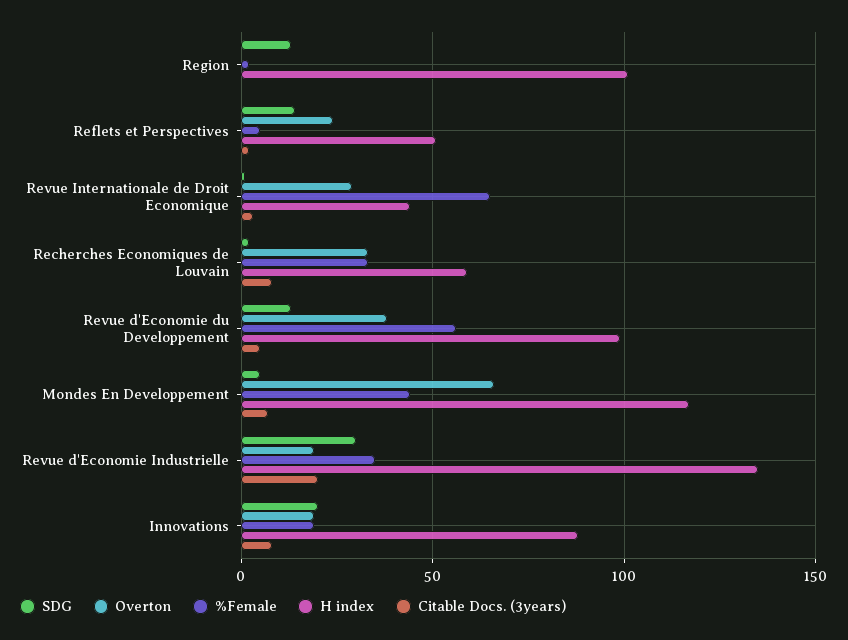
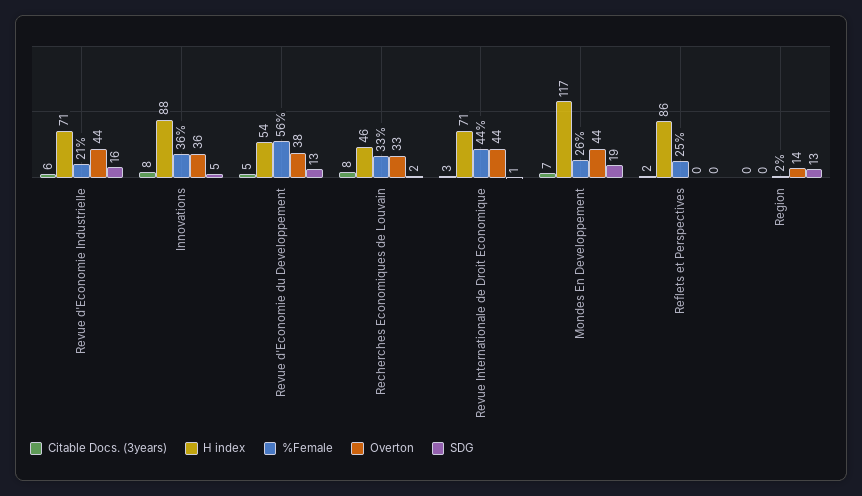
  {
    "SDG": {
      "Region": 13,
-     "Reflets et Perspectives": 15,
+     "Reflets et Perspectives": 0,
      "Revue Internationale de Droit Economique": 1,
      "Recherches Economiques de Louvain": 2,
      "Revue d'Economie du Developpement": 13,
-     "Mondes En Developpement": 5,
+     "Mondes En Developpement": 19,
-     "Revue d'Economie Industrielle": 30,
+     "Revue d'Economie Industrielle": 16,
-     "Innovations": 20
+     "Innovations": 5
    },
    "Overton": {
-     "Region": 0,
+     "Region": 14,
-     "Reflets et Perspectives": 25,
+     "Reflets et Perspectives": 0,
-     "Revue Internationale de Droit Economique": 30,
+     "Revue Internationale de Droit Economique": 44,
      "Recherches Economiques de Louvain": 33,
      "Revue d'Economie du Developpement": 38,
-     "Mondes En Developpement": 65,
+     "Mondes En Developpement": 44,
-     "Revue d'Economie Industrielle": 20,
+     "Revue d'Economie Industrielle": 44,
-     "Innovations": 20
+     "Innovations": 36
    },
    "%Female": {
      "Region": 2,
-     "Reflets et Perspectives": 5,
+     "Reflets et Perspectives": 25,
-     "Revue Internationale de Droit Economique": 65,
+     "Revue Internationale de Droit Economique": 44,
      "Recherches Economiques de Louvain": 33,
      "Revue d'Economie du Developpement": 56,
-     "Mondes En Developpement": 45,
+     "Mondes En Developpement": 26,
-     "Revue d'Economie Industrielle": 35,
+     "Revue d'Economie Industrielle": 21,
-     "Innovations": 20
+     "Innovations": 36
    },
    "H index": {
-     "Region": 100,
+     "Region": 0,
-     "Reflets et Perspectives": 50,
+     "Reflets et Perspectives": 86,
-     "Revue Internationale de Droit Economique": 45,
+     "Revue Internationale de Droit Economique": 71,
-     "Recherches Economiques de Louvain": 60,
+     "Recherches Economiques de Louvain": 46,
-     "Revue d'Economie du Developpement": 100,
+     "Revue d'Economie du Developpement": 54,
      "Mondes En Developpement": 117,
-     "Revue d'Economie Industrielle": 135,
+     "Revue d'Economie Industrielle": 71,
      "Innovations": 88
    },
    "Citable Docs. (3years)": {
      "Region": 0,
      "Reflets et Perspectives": 2,
      "Revue Internationale de Droit Economique": 3,
      "Recherches Economiques de Louvain": 8,
      "Revue d'Economie du Developpement": 5,
      "Mondes En Developpement": 7,
-     "Revue d'Economie Industrielle": 20,
+     "Revue d'Economie Industrielle": 6,
      "Innovations": 8
    }
  }

